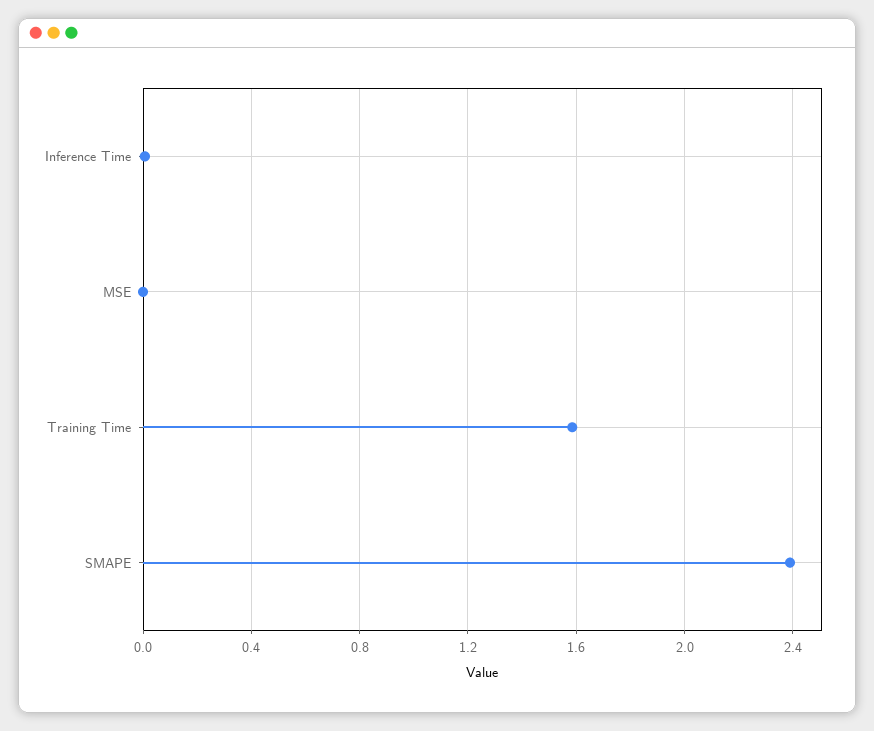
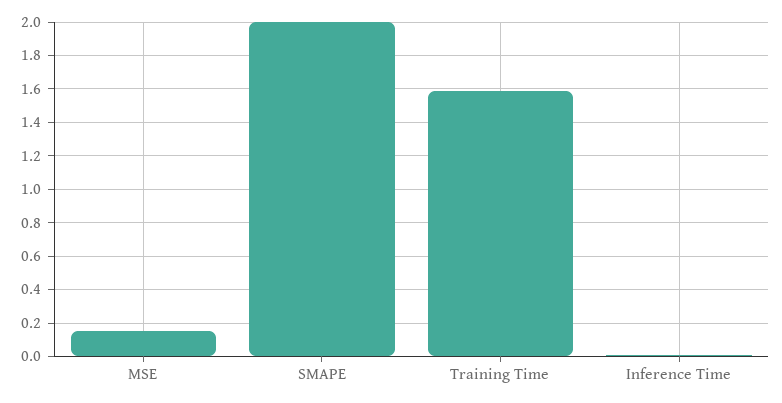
  {
    "Inference Time": 0,
-   "MSE": 0,
+   "MSE": 0.15,
    "Training Time": 1.6,
-   "SMAPE": 2.4
+   "SMAPE": 2
  }

